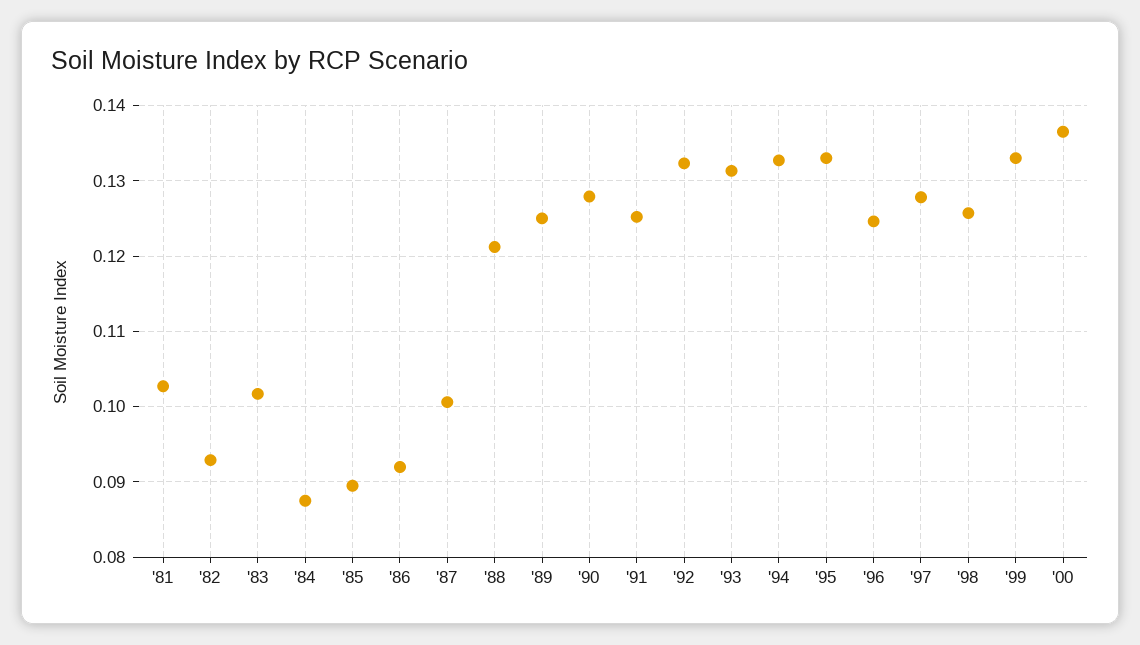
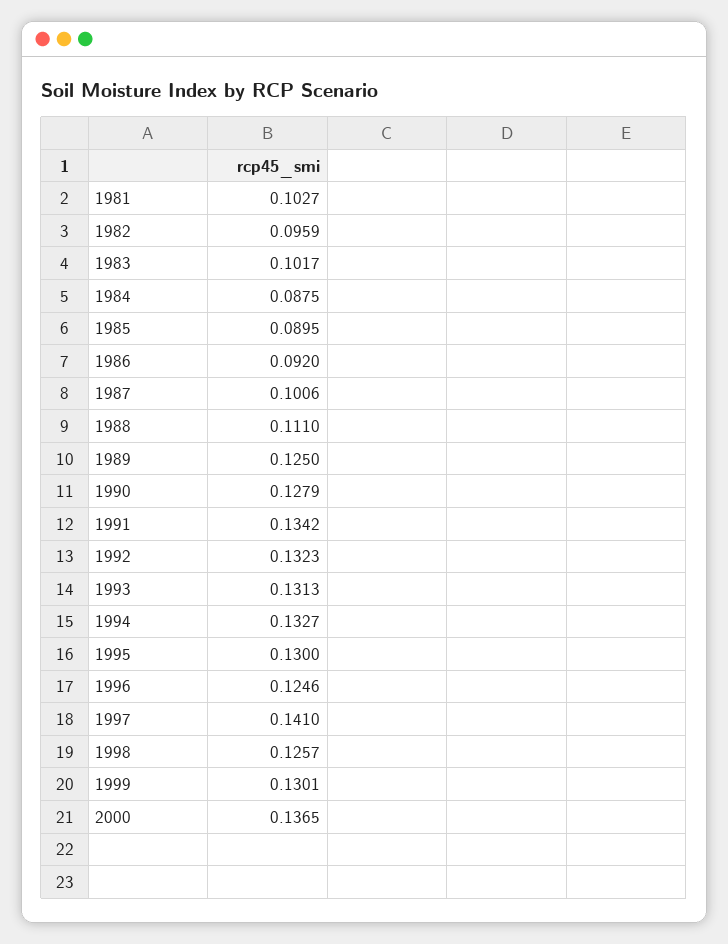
  {
    "'81": 0.1027,
-   "'82": 0.093,
+   "'82": 0.0959,
    "'83": 0.1017,
    "'84": 0.0875,
    "'85": 0.0895,
    "'86": 0.092,
    "'87": 0.1006,
-   "'88": 0.121,
+   "'88": 0.111,
    "'89": 0.125,
    "'90": 0.1279,
-   "'91": 0.125,
+   "'91": 0.1342,
    "'92": 0.1323,
    "'93": 0.1313,
    "'94": 0.1327,
-   "'95": 0.133,
+   "'95": 0.13,
    "'96": 0.1246,
-   "'97": 0.128,
+   "'97": 0.141,
    "'98": 0.1257,
-   "'99": 0.133,
+   "'99": 0.1301,
    "'00": 0.1365
  }

